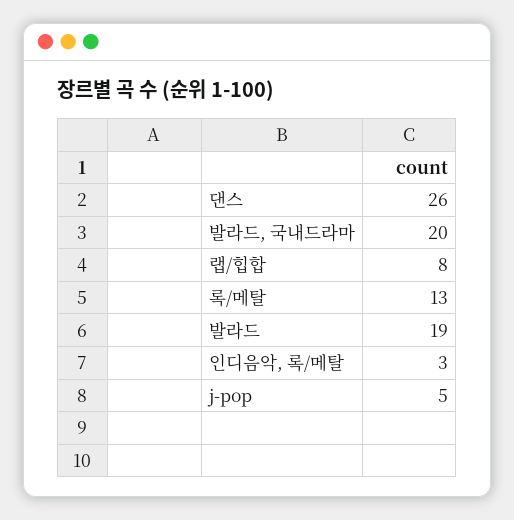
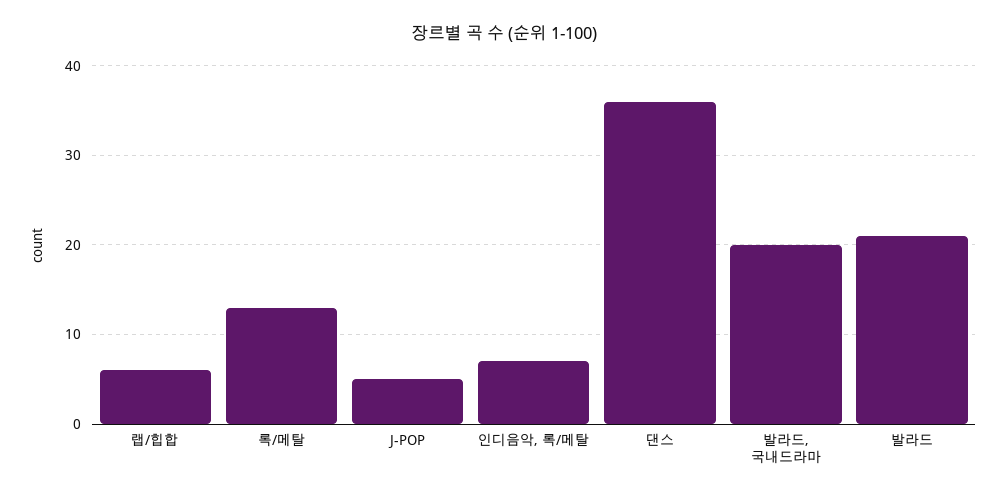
  {
-   "댄스": 26,
+   "댄스": 36,
    "발라드, 국내드라마": 20,
-   "랩/힙합": 8,
+   "랩/힙합": 6,
    "록/메탈": 13,
-   "발라드": 19,
+   "발라드": 21,
-   "인디음악, 록/메탈": 3,
+   "인디음악, 록/메탈": 7,
    "j-pop": 5
  }

